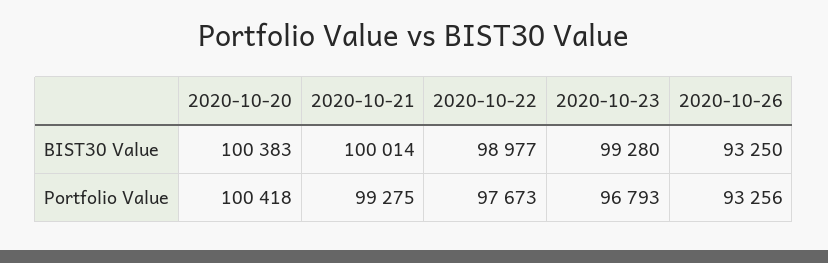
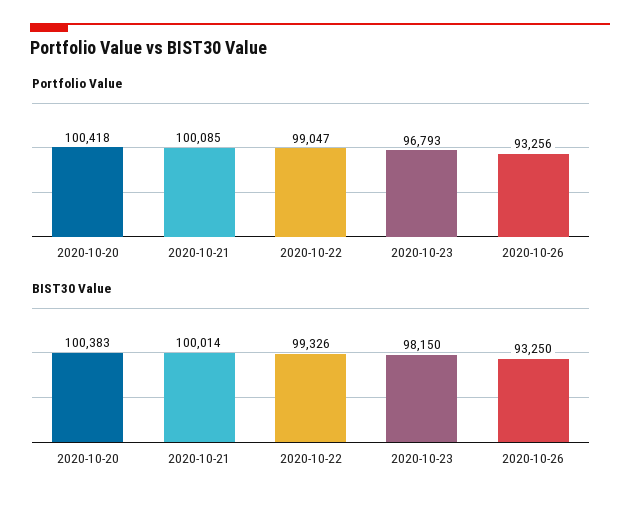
  {
    "BIST30 Value": {
      "2020-10-20": 100383,
      "2020-10-21": 100014,
-     "2020-10-22": 98977,
+     "2020-10-22": 99326,
-     "2020-10-23": 99280,
+     "2020-10-23": 98150,
      "2020-10-26": 93250
    },
    "Portfolio Value": {
      "2020-10-20": 100418,
-     "2020-10-21": 99275,
+     "2020-10-21": 100085,
-     "2020-10-22": 97673,
+     "2020-10-22": 99047,
      "2020-10-23": 96793,
      "2020-10-26": 93256
    }
  }

